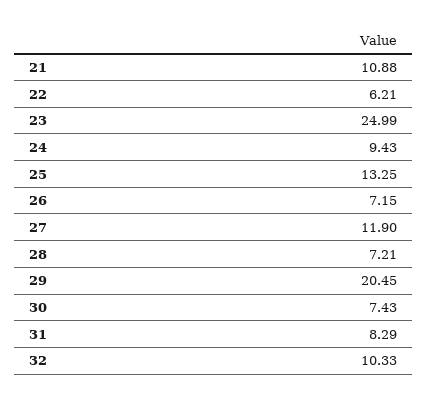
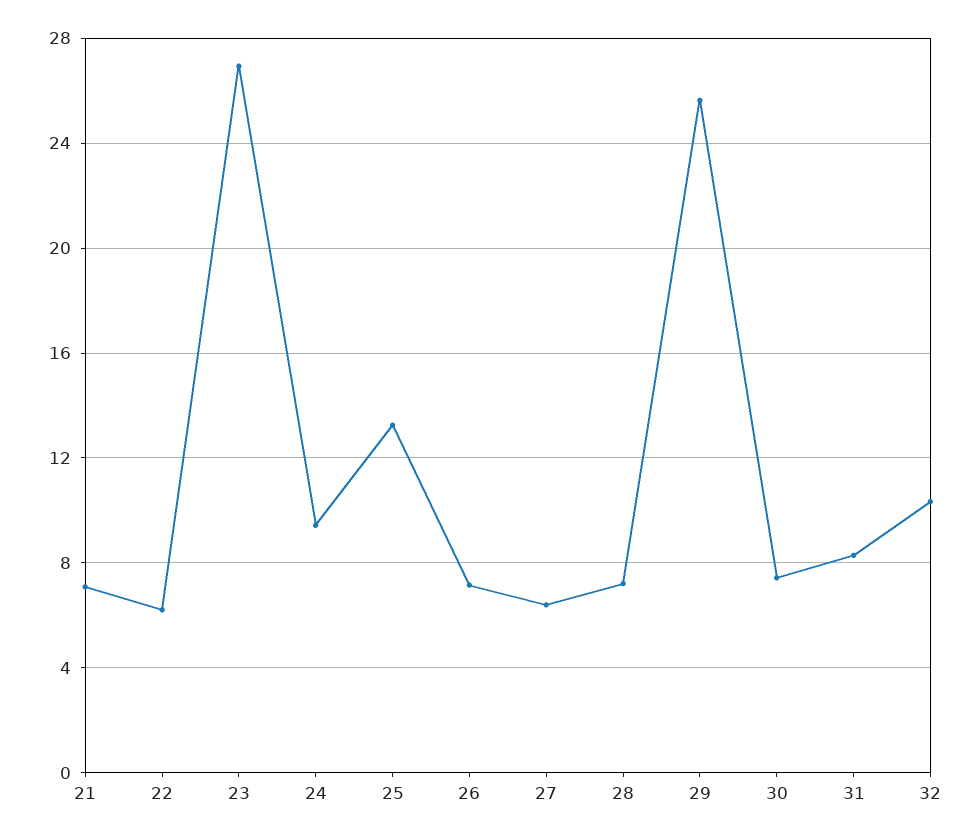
  {
-   "21": 10.88,
+   "21": 7,
    "22": 6.21,
-   "23": 24.99,
+   "23": 27,
    "24": 9.43,
    "25": 13.25,
    "26": 7.15,
-   "27": 11.9,
+   "27": 6.5,
    "28": 7.21,
-   "29": 20.45,
+   "29": 25.5,
    "30": 7.43,
    "31": 8.29,
    "32": 10.33
  }

